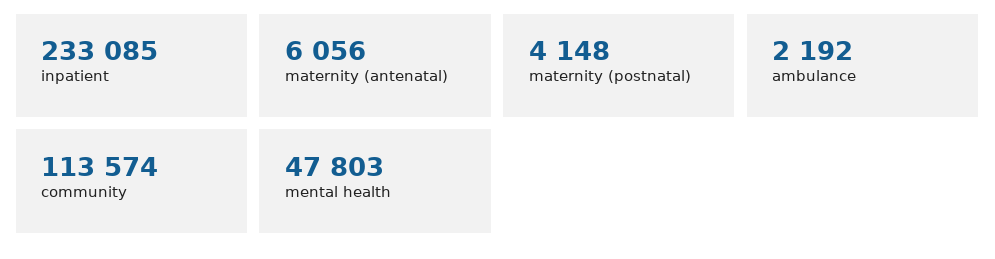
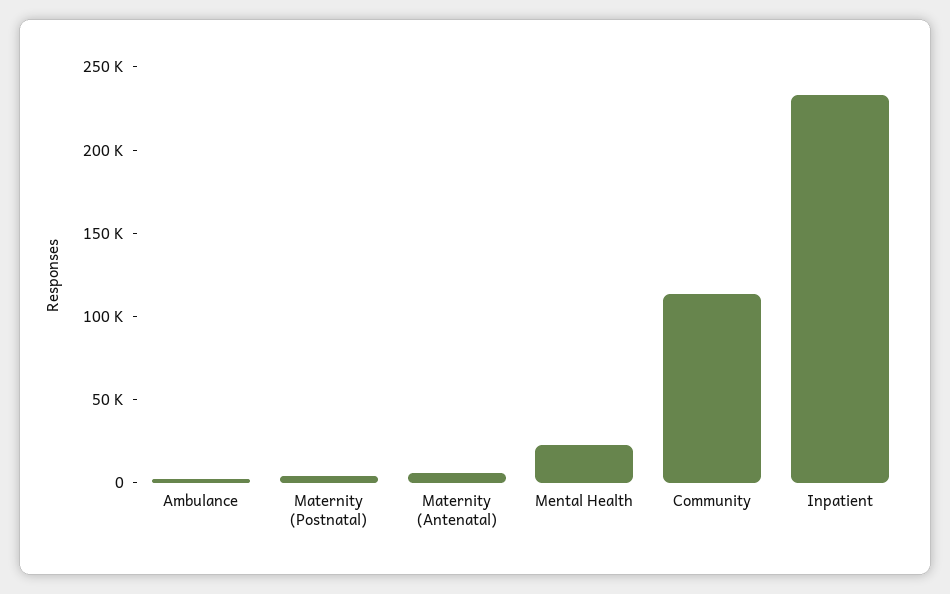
  {
    "inpatient": 233085,
    "maternity (antenatal)": 6056,
    "maternity (postnatal)": 4148,
    "ambulance": 2192,
    "community": 113574,
-   "mental health": 47803
+   "mental health": 20000
  }

